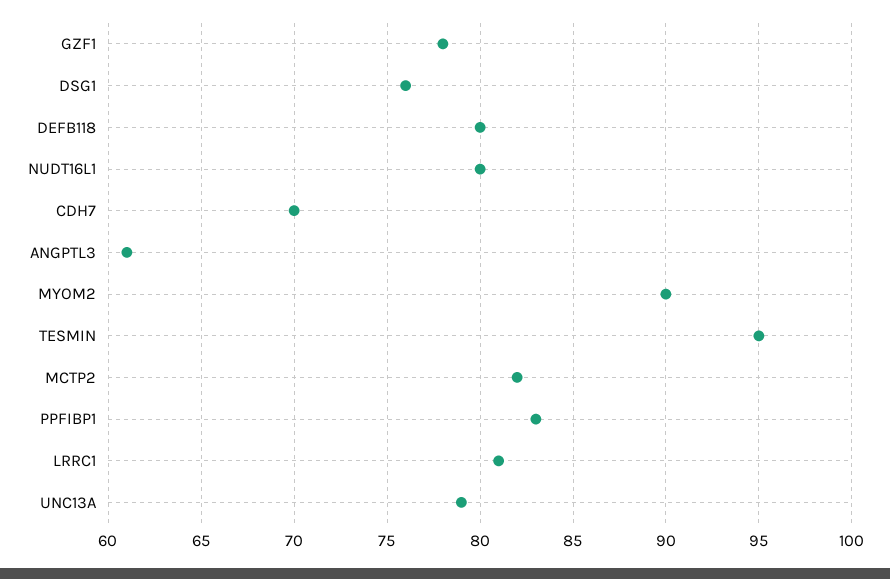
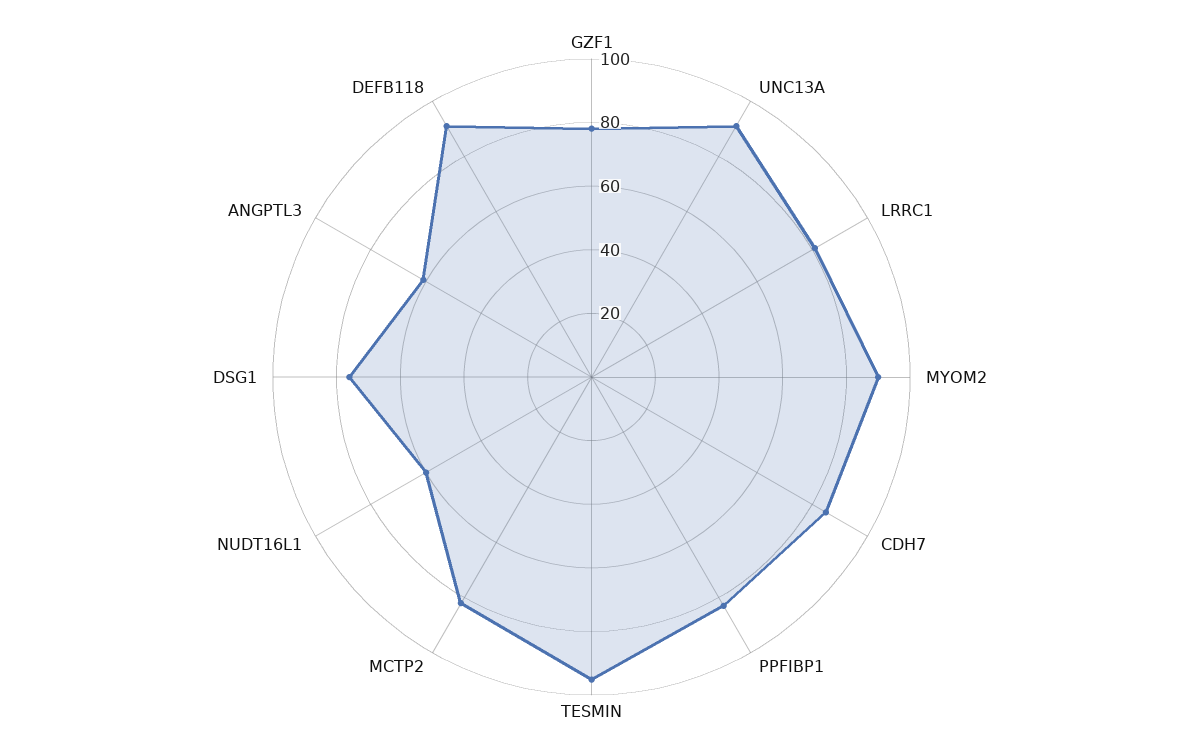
  {
    "GZF1": 78,
    "DSG1": 76,
-   "DEFB118": 80,
+   "DEFB118": 90,
-   "NUDT16L1": 80,
+   "NUDT16L1": 60,
-   "CDH7": 70,
+   "CDH7": 85,
    "ANGPTL3": 61,
    "MYOM2": 90,
    "TESMIN": 95,
    "MCTP2": 82,
    "PPFIBP1": 83,
    "LRRC1": 81,
-   "UNC13A": 79
+   "UNC13A": 90
  }

